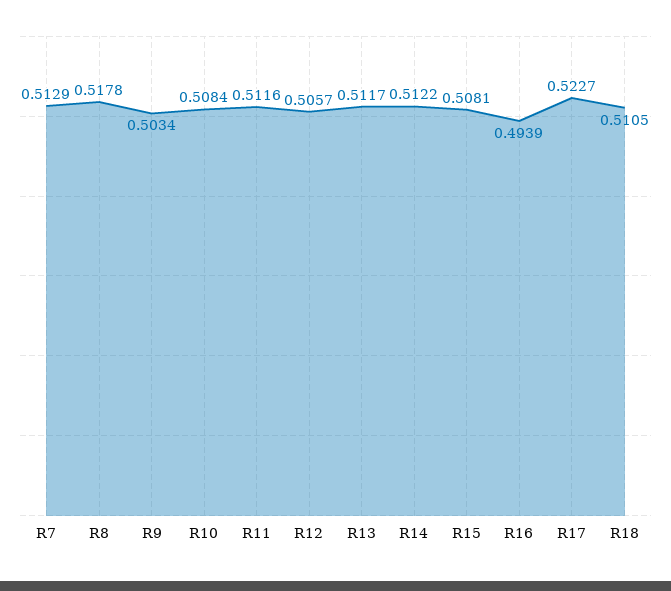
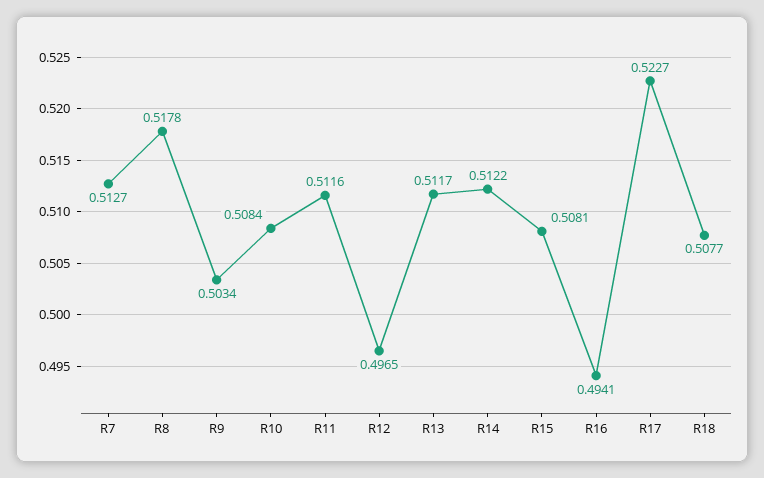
  {
-   "R7": 0.5129,
+   "R7": 0.5127,
    "R8": 0.5178,
    "R9": 0.5034,
    "R10": 0.5084,
    "R11": 0.5116,
-   "R12": 0.5057,
+   "R12": 0.4965,
    "R13": 0.5117,
    "R14": 0.5122,
    "R15": 0.5081,
-   "R16": 0.4939,
+   "R16": 0.4941,
    "R17": 0.5227,
-   "R18": 0.5105
+   "R18": 0.5077
  }

